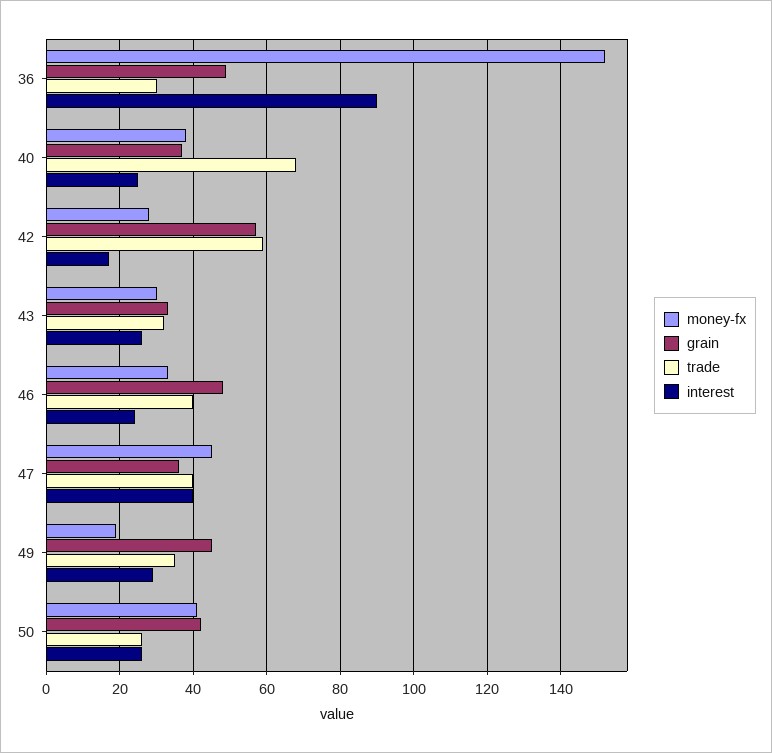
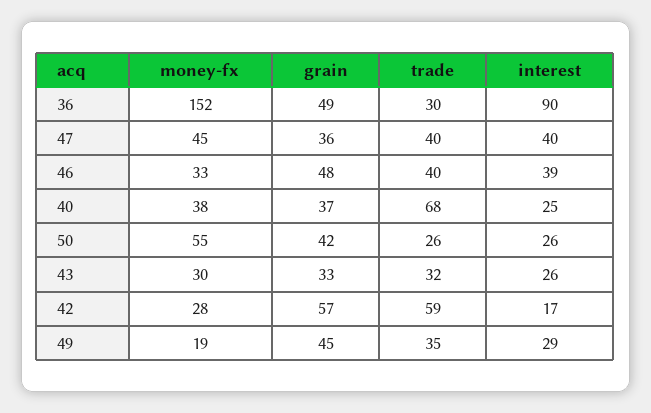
  {
    "money-fx": {
      "36": 152,
      "40": 38,
      "42": 28,
      "43": 30,
      "46": 33,
      "47": 45,
      "49": 19,
-     "50": 40
+     "50": 55
    },
    "grain": {
      "36": 49,
      "40": 37,
      "42": 57,
      "43": 33,
      "46": 48,
      "47": 36,
      "49": 45,
      "50": 42
    },
    "trade": {
      "36": 30,
      "40": 68,
      "42": 59,
      "43": 32,
      "46": 40,
      "47": 40,
      "49": 35,
      "50": 26
    },
    "interest": {
      "36": 90,
      "40": 25,
      "42": 17,
      "43": 26,
-     "46": 25,
+     "46": 39,
      "47": 40,
      "49": 29,
      "50": 26
    }
  }

